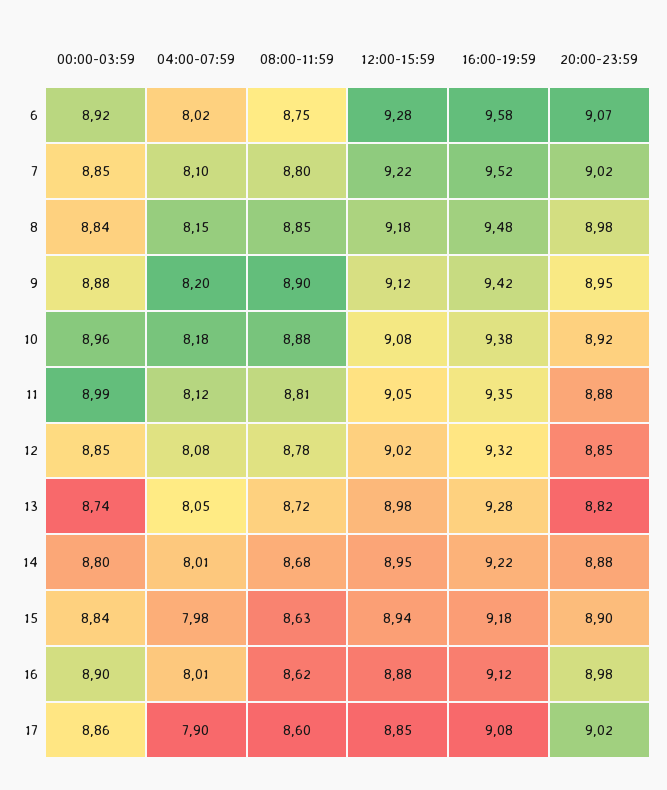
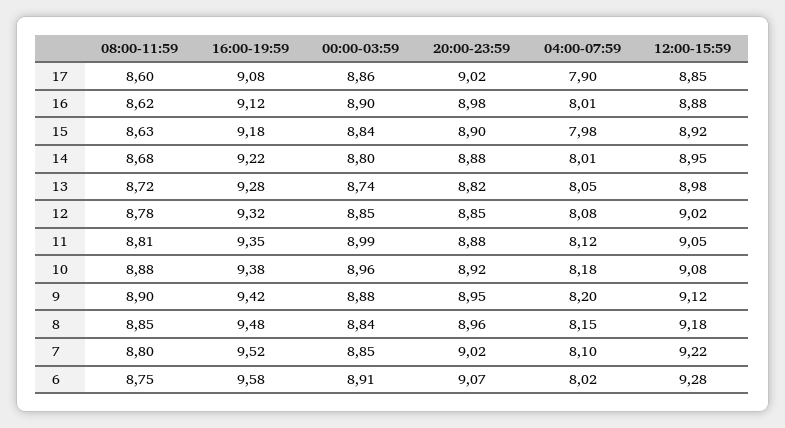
  {
    "00:00-03:59": {
-     "6": 8.92,
+     "6": 8.91,
      "7": 8.85,
      "8": 8.84,
      "9": 8.88,
      "10": 8.96,
      "11": 8.99,
      "12": 8.85,
      "13": 8.74,
      "14": 8.8,
      "15": 8.84,
      "16": 8.9,
      "17": 8.86
    },
    "04:00-07:59": {
      "6": 8.02,
      "7": 8.1,
      "8": 8.15,
      "9": 8.2,
      "10": 8.18,
      "11": 8.12,
      "12": 8.08,
      "13": 8.05,
      "14": 8.01,
      "15": 7.98,
      "16": 8.01,
      "17": 7.9
    },
    "08:00-11:59": {
      "6": 8.75,
      "7": 8.8,
      "8": 8.85,
      "9": 8.9,
      "10": 8.88,
      "11": 8.81,
      "12": 8.78,
      "13": 8.72,
      "14": 8.68,
      "15": 8.63,
      "16": 8.62,
      "17": 8.6
    },
    "12:00-15:59": {
      "6": 9.28,
      "7": 9.22,
      "8": 9.18,
      "9": 9.12,
      "10": 9.08,
      "11": 9.05,
      "12": 9.02,
      "13": 8.98,
      "14": 8.95,
-     "15": 8.94,
+     "15": 8.92,
      "16": 8.88,
      "17": 8.85
    },
    "16:00-19:59": {
      "6": 9.58,
      "7": 9.52,
      "8": 9.48,
      "9": 9.42,
      "10": 9.38,
      "11": 9.35,
      "12": 9.32,
      "13": 9.28,
      "14": 9.22,
      "15": 9.18,
      "16": 9.12,
      "17": 9.08
    },
    "20:00-23:59": {
      "6": 9.07,
      "7": 9.02,
-     "8": 8.98,
+     "8": 8.96,
      "9": 8.95,
      "10": 8.92,
      "11": 8.88,
      "12": 8.85,
      "13": 8.82,
      "14": 8.88,
      "15": 8.9,
      "16": 8.98,
      "17": 9.02
    }
  }

